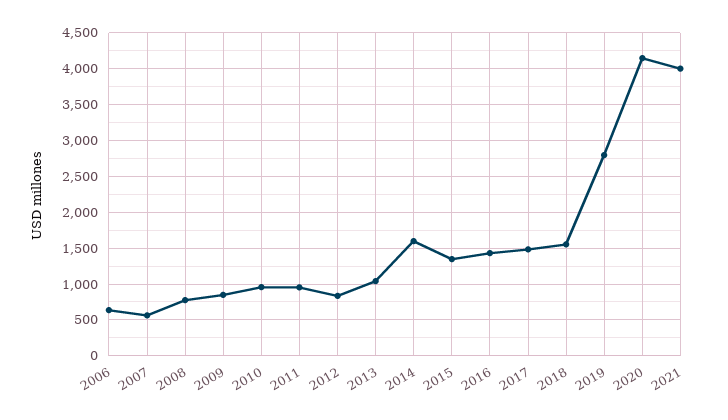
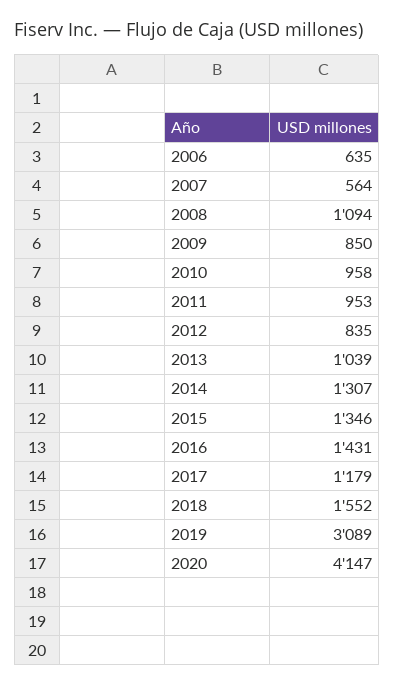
  {
    "2006": 635,
    "2007": 564,
-   "2008": 800,
+   "2008": 1094,
    "2009": 850,
    "2010": 958,
    "2011": 953,
    "2012": 835,
    "2013": 1039,
-   "2014": 1600,
+   "2014": 1307,
    "2015": 1346,
    "2016": 1431,
-   "2017": 1500,
+   "2017": 1179,
    "2018": 1552,
-   "2019": 2800,
+   "2019": 3089,
-   "2020": 4147,
+   "2020": 4147
-   "2021": 4000
  }

